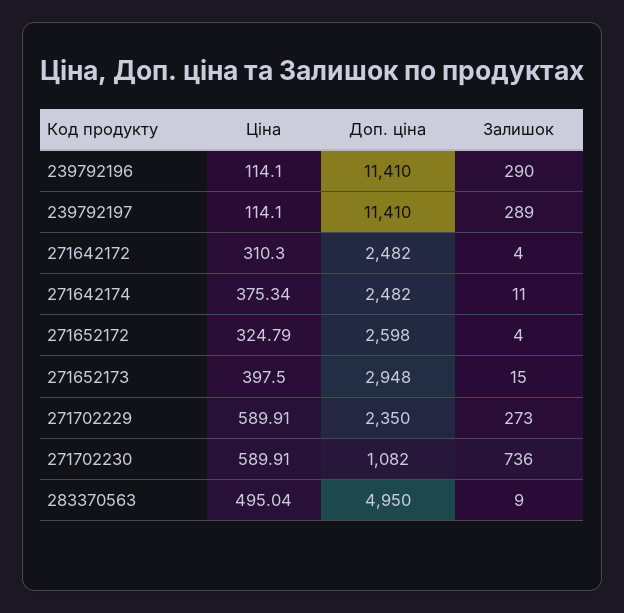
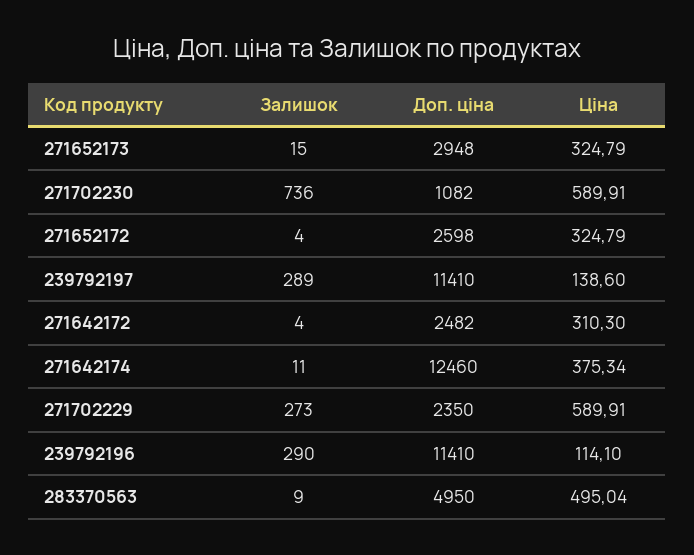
  {
    "Ціна": {
      "239792196": 114.1,
-     "239792197": 114.1,
+     "239792197": 138.6,
      "271642172": 310.3,
      "271642174": 375.34,
      "271652172": 324.79,
-     "271652173": 397.5,
+     "271652173": 324.79,
      "271702229": 589.91,
      "271702230": 589.91,
      "283370563": 495.04
    },
    "Доп. ціна": {
      "239792196": 11410,
      "239792197": 11410,
      "271642172": 2482,
-     "271642174": 2482,
+     "271642174": 12460,
      "271652172": 2598,
      "271652173": 2948,
      "271702229": 2350,
      "271702230": 1082,
      "283370563": 4950
    },
    "Залишок": {
      "239792196": 290,
      "239792197": 289,
      "271642172": 4,
      "271642174": 11,
      "271652172": 4,
      "271652173": 15,
      "271702229": 273,
      "271702230": 736,
      "283370563": 9
    }
  }

